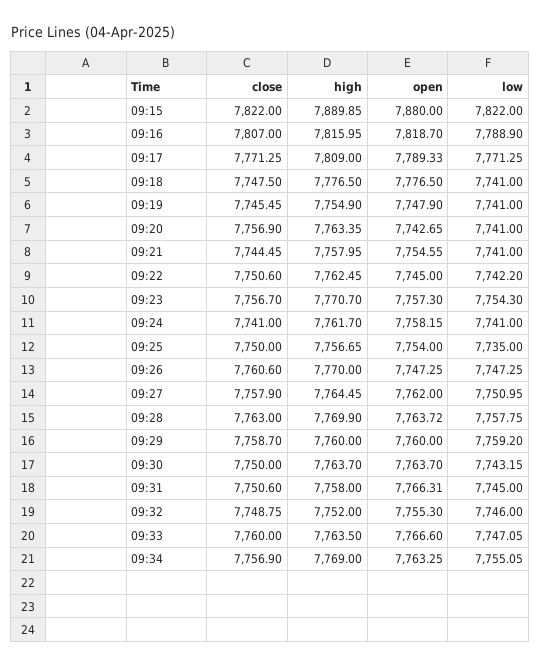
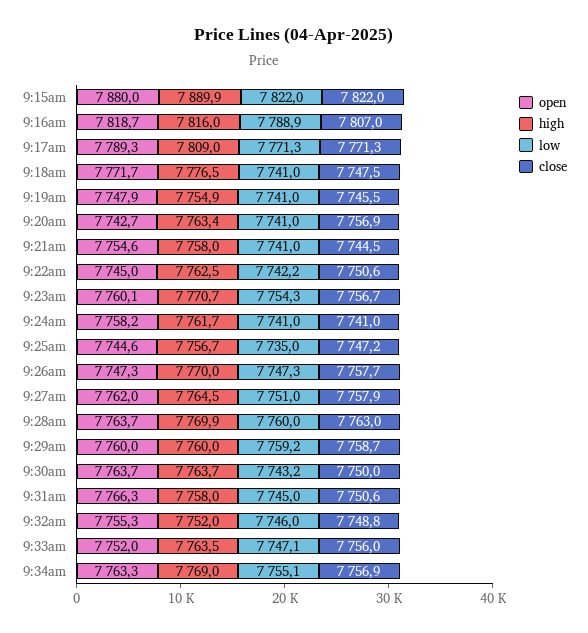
  {
    "close": {
      "09:15": 7822,
      "09:16": 7807,
      "09:17": 7771.25,
      "09:18": 7747.5,
      "09:19": 7745.45,
      "09:20": 7756.9,
      "09:21": 7744.45,
      "09:22": 7750.6,
      "09:23": 7756.7,
      "09:24": 7741,
-     "09:25": 7750,
+     "09:25": 7747.2,
-     "09:26": 7760.6,
+     "09:26": 7757.7,
      "09:27": 7757.9,
      "09:28": 7763,
      "09:29": 7758.7,
      "09:30": 7750,
      "09:31": 7750.6,
      "09:32": 7748.75,
-     "09:33": 7760,
+     "09:33": 7756,
      "09:34": 7756.9
    },
    "high": {
      "09:15": 7889.85,
      "09:16": 7815.95,
      "09:17": 7809,
      "09:18": 7776.5,
      "09:19": 7754.9,
      "09:20": 7763.35,
      "09:21": 7757.95,
      "09:22": 7762.45,
      "09:23": 7770.7,
      "09:24": 7761.7,
      "09:25": 7756.65,
      "09:26": 7770,
      "09:27": 7764.45,
      "09:28": 7769.9,
      "09:29": 7760,
      "09:30": 7763.7,
      "09:31": 7758,
      "09:32": 7752,
      "09:33": 7763.5,
      "09:34": 7769
    },
    "open": {
      "09:15": 7880,
      "09:16": 7818.7,
      "09:17": 7789.33,
-     "09:18": 7776.5,
+     "09:18": 7771.7,
      "09:19": 7747.9,
      "09:20": 7742.65,
      "09:21": 7754.55,
      "09:22": 7745,
-     "09:23": 7757.3,
+     "09:23": 7760.1,
      "09:24": 7758.15,
-     "09:25": 7754,
+     "09:25": 7744.6,
      "09:26": 7747.25,
      "09:27": 7762,
      "09:28": 7763.72,
      "09:29": 7760,
      "09:30": 7763.7,
      "09:31": 7766.31,
      "09:32": 7755.3,
-     "09:33": 7766.6,
+     "09:33": 7752,
      "09:34": 7763.25
    },
    "low": {
      "09:15": 7822,
      "09:16": 7788.9,
      "09:17": 7771.25,
      "09:18": 7741,
      "09:19": 7741,
      "09:20": 7741,
      "09:21": 7741,
      "09:22": 7742.2,
      "09:23": 7754.3,
      "09:24": 7741,
      "09:25": 7735,
      "09:26": 7747.25,
      "09:27": 7750.95,
-     "09:28": 7757.75,
+     "09:28": 7760,
      "09:29": 7759.2,
      "09:30": 7743.15,
      "09:31": 7745,
      "09:32": 7746,
      "09:33": 7747.05,
      "09:34": 7755.05
    }
  }

